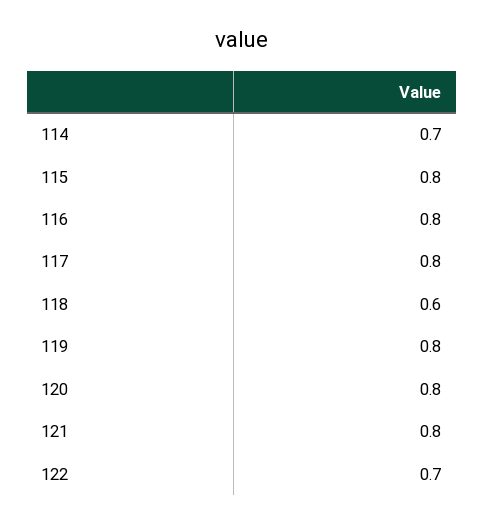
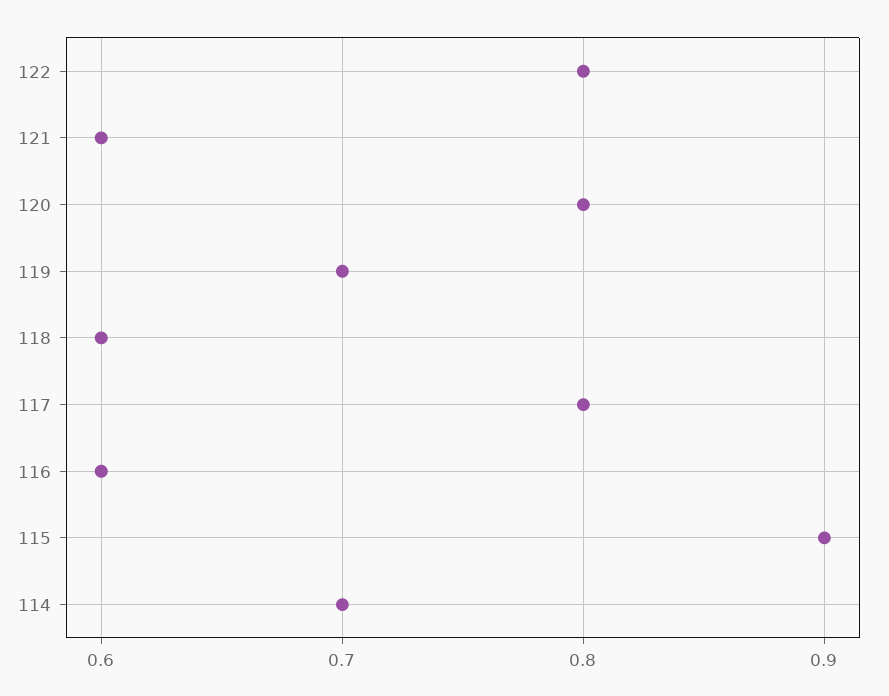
  {
    "114": 0.7,
-   "115": 0.8,
+   "115": 0.9,
-   "116": 0.8,
+   "116": 0.6,
    "117": 0.8,
    "118": 0.6,
-   "119": 0.8,
+   "119": 0.7,
    "120": 0.8,
-   "121": 0.8,
+   "121": 0.6,
-   "122": 0.7
+   "122": 0.8
  }

